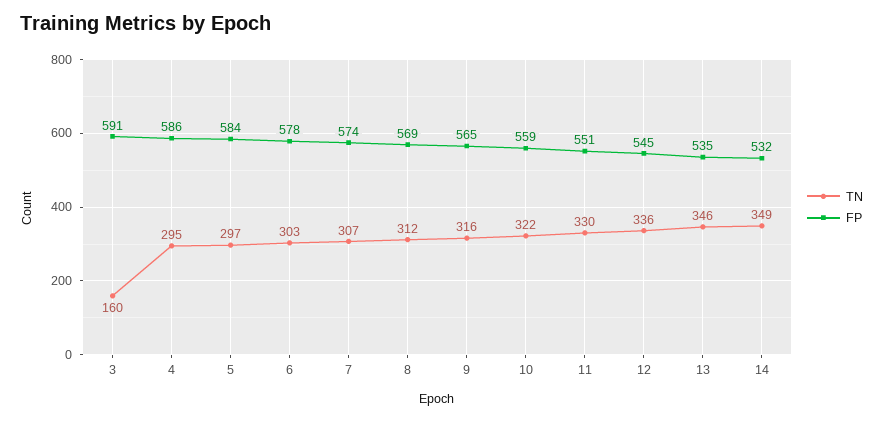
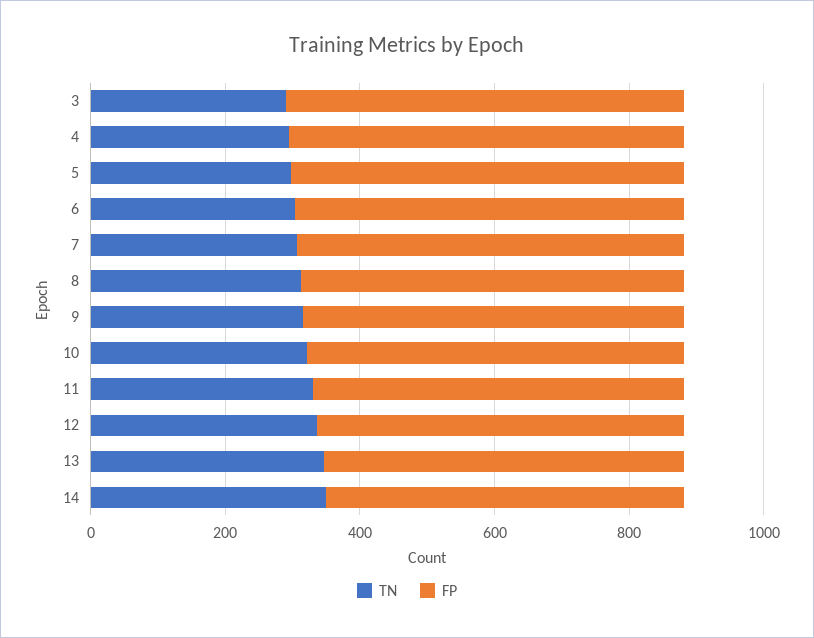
  {
    "TN": {
-     "3": 160,
+     "3": 300,
      "4": 295,
      "5": 297,
      "6": 303,
      "7": 307,
      "8": 312,
      "9": 316,
      "10": 322,
      "11": 330,
      "12": 336,
      "13": 346,
      "14": 349
    },
    "FP": {
      "3": 591,
      "4": 586,
      "5": 584,
      "6": 578,
      "7": 574,
      "8": 569,
      "9": 565,
      "10": 559,
      "11": 551,
      "12": 545,
      "13": 535,
      "14": 532
    }
  }

